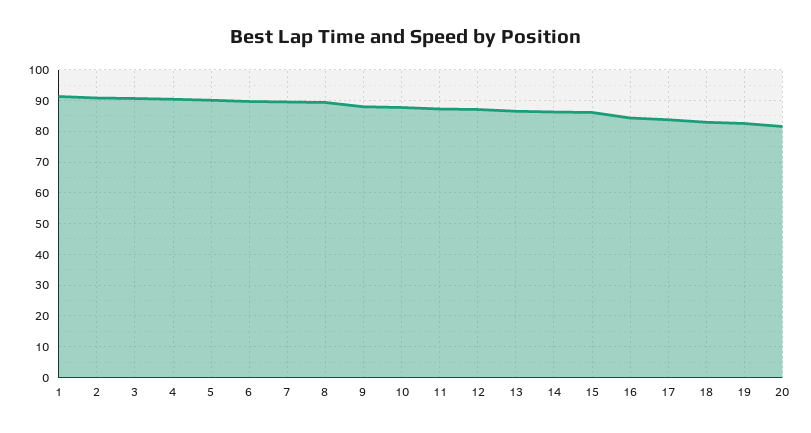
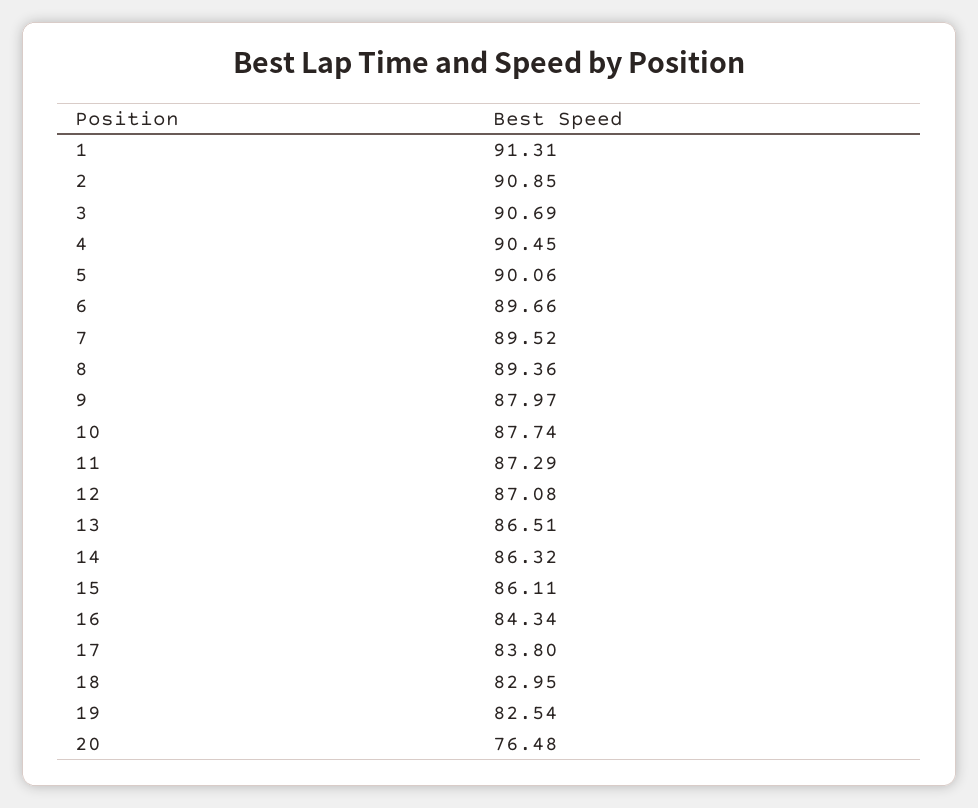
  {
    "1": 91.31,
    "2": 90.85,
    "3": 90.69,
    "4": 90.45,
    "5": 90.06,
    "6": 89.66,
    "7": 89.52,
    "8": 89.36,
    "9": 87.97,
    "10": 87.74,
    "11": 87.29,
    "12": 87.08,
    "13": 86.51,
    "14": 86.32,
    "15": 86.11,
    "16": 84.34,
    "17": 83.8,
    "18": 82.95,
    "19": 82.54,
-   "20": 82
+   "20": 76.48
  }

